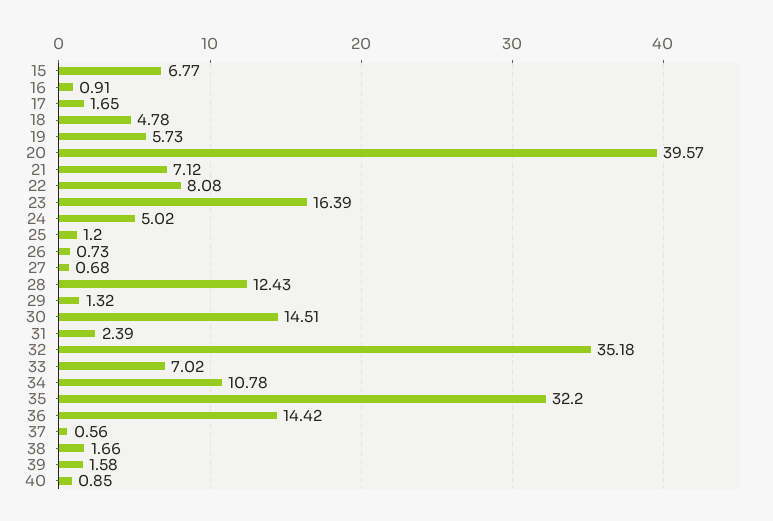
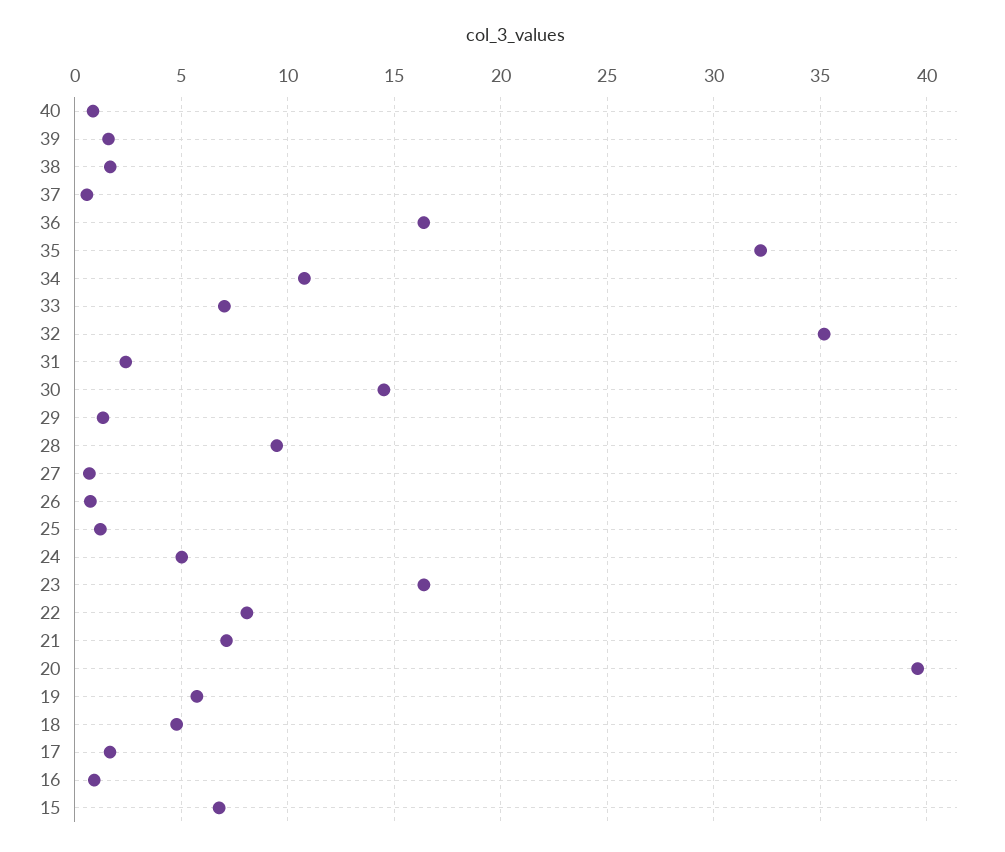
  {
    "15": 6.77,
    "16": 0.91,
    "17": 1.65,
    "18": 4.78,
    "19": 5.73,
    "20": 39.57,
    "21": 7.12,
    "22": 8.08,
    "23": 16.39,
    "24": 5.02,
    "25": 1.2,
    "26": 0.73,
    "27": 0.68,
-   "28": 12.43,
+   "28": 9.5,
    "29": 1.32,
    "30": 14.51,
    "31": 2.39,
    "32": 35.18,
    "33": 7.02,
    "34": 10.78,
    "35": 32.2,
-   "36": 14.42,
+   "36": 16.5,
    "37": 0.56,
    "38": 1.66,
    "39": 1.58,
    "40": 0.85
  }

